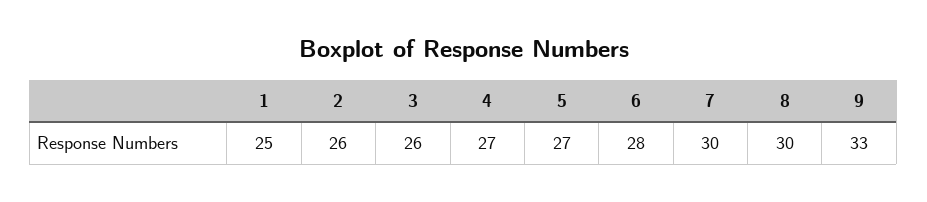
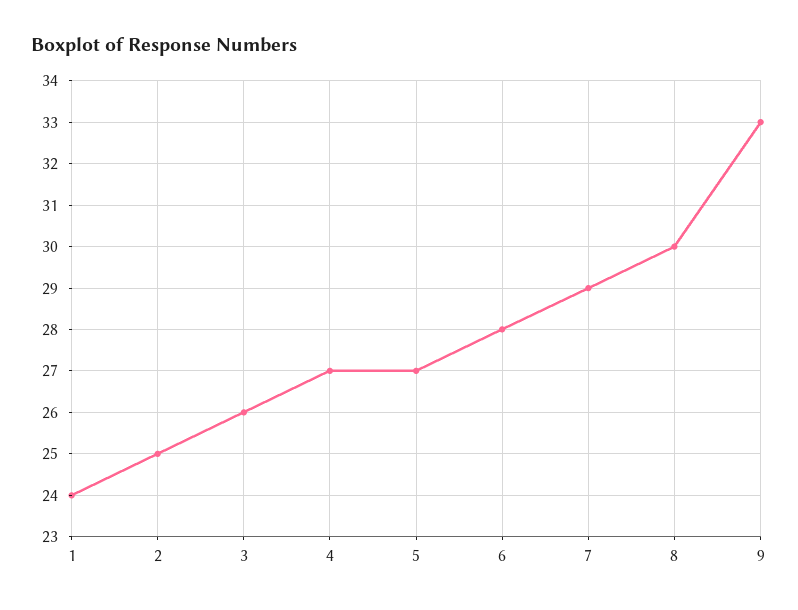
  {
-   "1": 25,
+   "1": 24,
-   "2": 26,
+   "2": 25,
    "3": 26,
    "4": 27,
    "5": 27,
    "6": 28,
-   "7": 30,
+   "7": 29,
    "8": 30,
    "9": 33
  }

